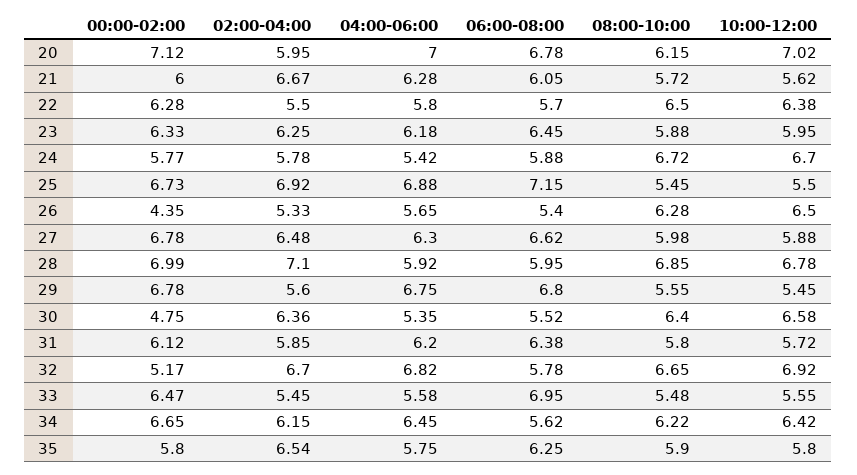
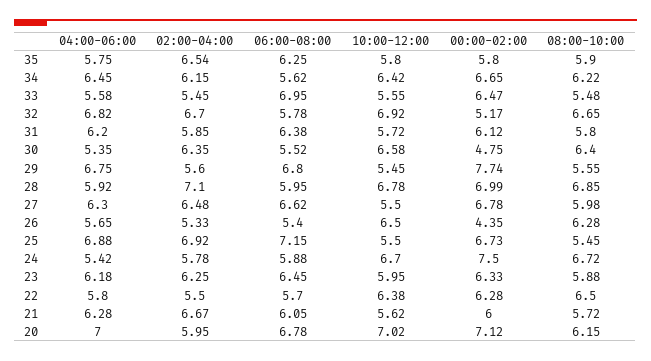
  {
    "00:00-02:00": {
      "20": 7.12,
      "21": 6,
      "22": 6.28,
      "23": 6.33,
-     "24": 5.77,
+     "24": 7.5,
      "25": 6.73,
      "26": 4.35,
      "27": 6.78,
      "28": 6.99,
-     "29": 6.78,
+     "29": 7.74,
      "30": 4.75,
      "31": 6.12,
      "32": 5.17,
      "33": 6.47,
      "34": 6.65,
      "35": 5.8
    },
    "02:00-04:00": {
      "20": 5.95,
      "21": 6.67,
      "22": 5.5,
      "23": 6.25,
      "24": 5.78,
      "25": 6.92,
      "26": 5.33,
      "27": 6.48,
      "28": 7.1,
      "29": 5.6,
-     "30": 6.36,
+     "30": 6.35,
      "31": 5.85,
      "32": 6.7,
      "33": 5.45,
      "34": 6.15,
      "35": 6.54
    },
    "04:00-06:00": {
      "20": 7,
      "21": 6.28,
      "22": 5.8,
      "23": 6.18,
      "24": 5.42,
      "25": 6.88,
      "26": 5.65,
      "27": 6.3,
      "28": 5.92,
      "29": 6.75,
      "30": 5.35,
      "31": 6.2,
      "32": 6.82,
      "33": 5.58,
      "34": 6.45,
      "35": 5.75
    },
    "06:00-08:00": {
      "20": 6.78,
      "21": 6.05,
      "22": 5.7,
      "23": 6.45,
      "24": 5.88,
      "25": 7.15,
      "26": 5.4,
      "27": 6.62,
      "28": 5.95,
      "29": 6.8,
      "30": 5.52,
      "31": 6.38,
      "32": 5.78,
      "33": 6.95,
      "34": 5.62,
      "35": 6.25
    },
    "08:00-10:00": {
      "20": 6.15,
      "21": 5.72,
      "22": 6.5,
      "23": 5.88,
      "24": 6.72,
      "25": 5.45,
      "26": 6.28,
      "27": 5.98,
      "28": 6.85,
      "29": 5.55,
      "30": 6.4,
      "31": 5.8,
      "32": 6.65,
      "33": 5.48,
      "34": 6.22,
      "35": 5.9
    },
    "10:00-12:00": {
      "20": 7.02,
      "21": 5.62,
      "22": 6.38,
      "23": 5.95,
      "24": 6.7,
      "25": 5.5,
      "26": 6.5,
-     "27": 5.88,
+     "27": 5.5,
      "28": 6.78,
      "29": 5.45,
      "30": 6.58,
      "31": 5.72,
      "32": 6.92,
      "33": 5.55,
      "34": 6.42,
      "35": 5.8
    }
  }

